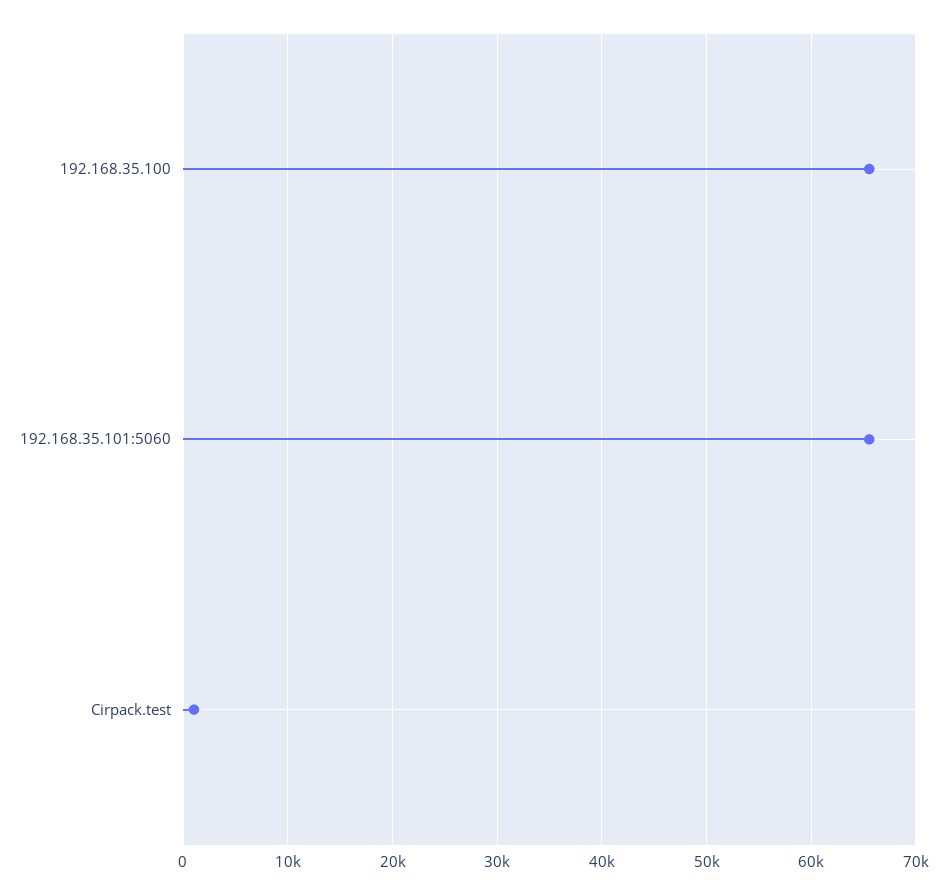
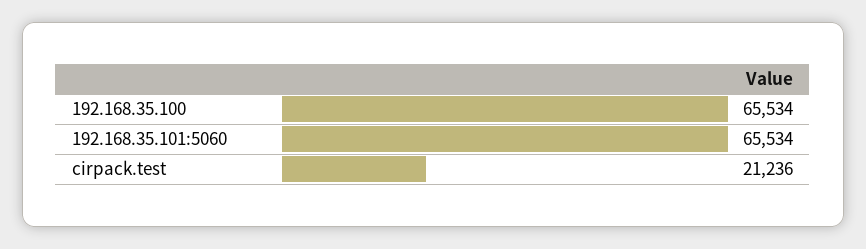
  {
    "192.168.35.100": 65534,
    "192.168.35.101:5060": 65534,
-   "Cirpack.test": 1000
+   "Cirpack.test": 21236
  }

